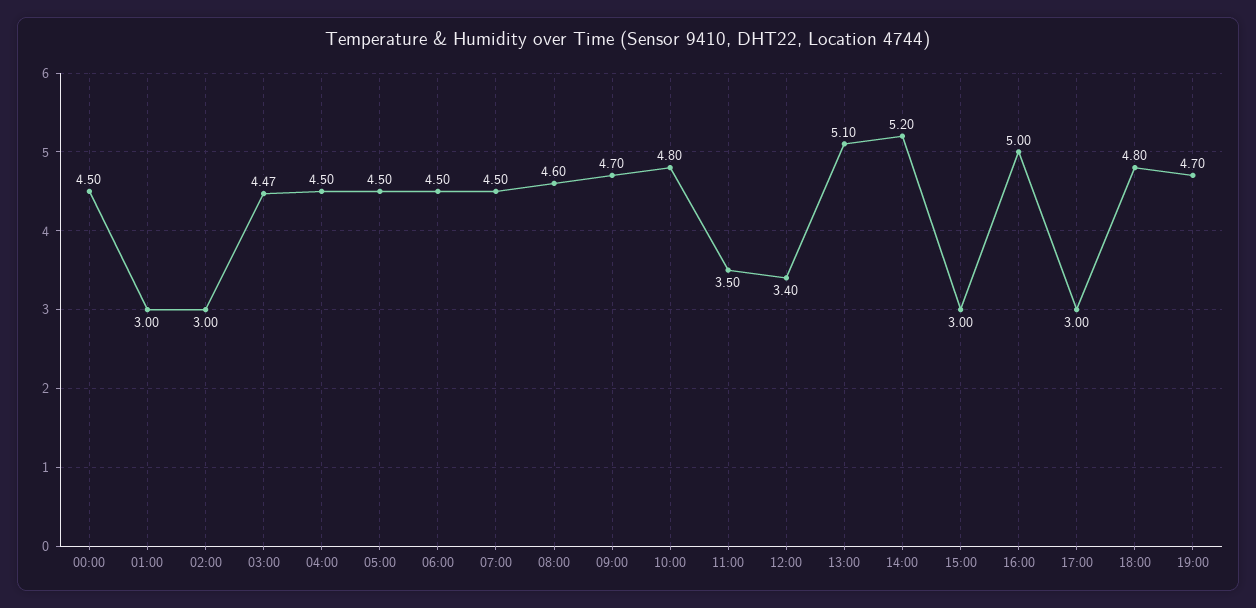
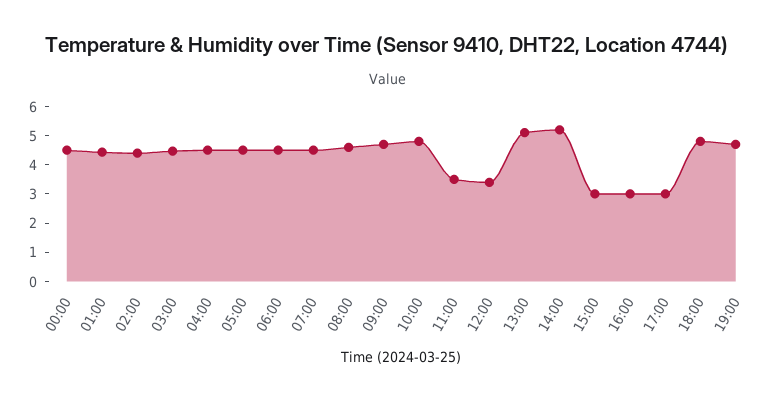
  {
    "00:00": 4.5,
-   "01:00": 3,
+   "01:00": 4.5,
-   "02:00": 3,
+   "02:00": 4.5,
    "03:00": 4.47,
    "04:00": 4.5,
    "05:00": 4.5,
    "06:00": 4.5,
    "07:00": 4.5,
    "08:00": 4.6,
    "09:00": 4.7,
    "10:00": 4.8,
    "11:00": 3.5,
    "12:00": 3.4,
    "13:00": 5.1,
    "14:00": 5.2,
    "15:00": 3,
-   "16:00": 5,
+   "16:00": 3,
    "17:00": 3,
    "18:00": 4.8,
    "19:00": 4.7
  }

